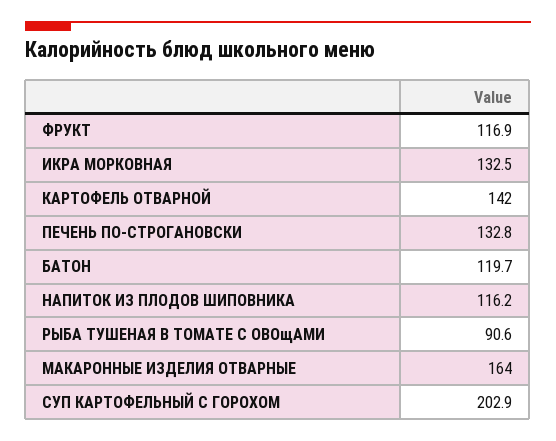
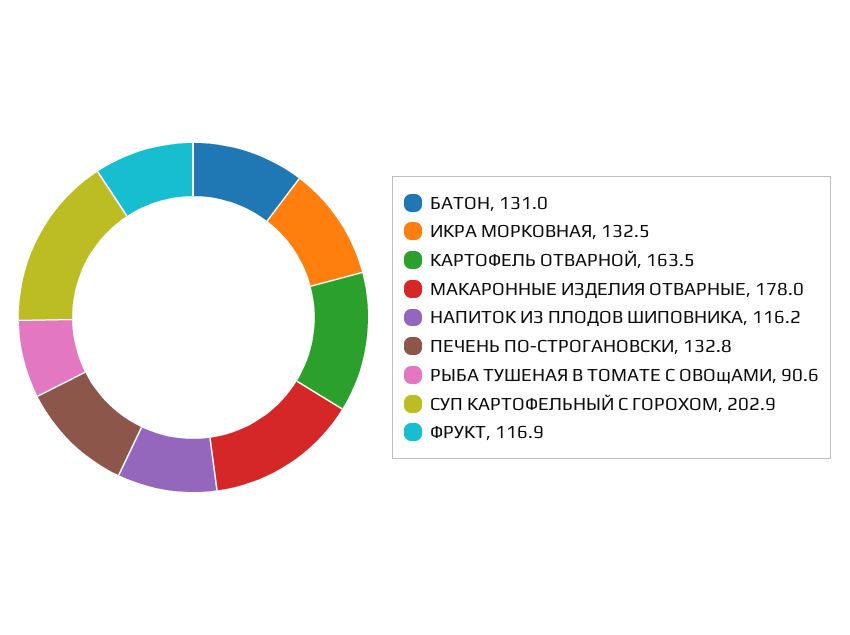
  {
    "ФРУКТ": 116.9,
    "ИКРА МОРКОВНАЯ": 132.5,
-   "КАРТОФЕЛЬ ОТВАРНОЙ": 142,
+   "КАРТОФЕЛЬ ОТВАРНОЙ": 163.5,
    "ПЕЧЕНЬ ПО-СТРОГАНОВСКИ": 132.8,
-   "БАТОН": 119.7,
+   "БАТОН": 131,
    "НАПИТОК ИЗ ПЛОДОВ ШИПОВНИКА": 116.2,
    "РЫБА ТУШЕНАЯ В ТОМАТЕ С ОВОщАМИ": 90.6,
-   "МАКАРОННЫЕ ИЗДЕЛИЯ ОТВАРНЫЕ": 164,
+   "МАКАРОННЫЕ ИЗДЕЛИЯ ОТВАРНЫЕ": 178,
    "СУП КАРТОФЕЛЬНЫЙ С ГОРОХОМ": 202.9
  }

